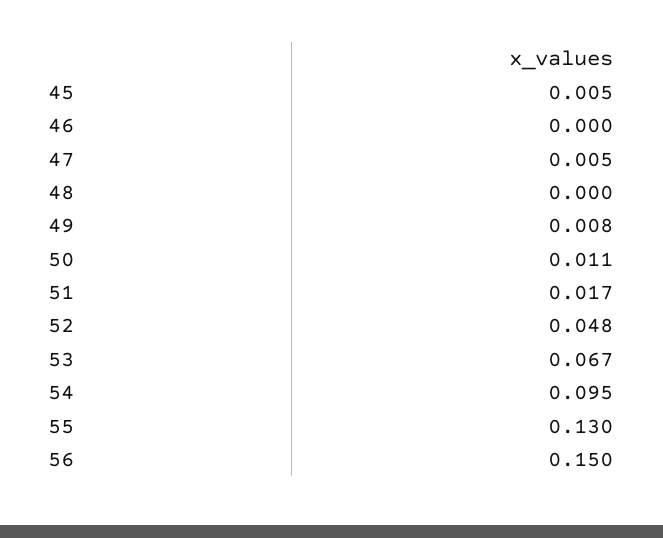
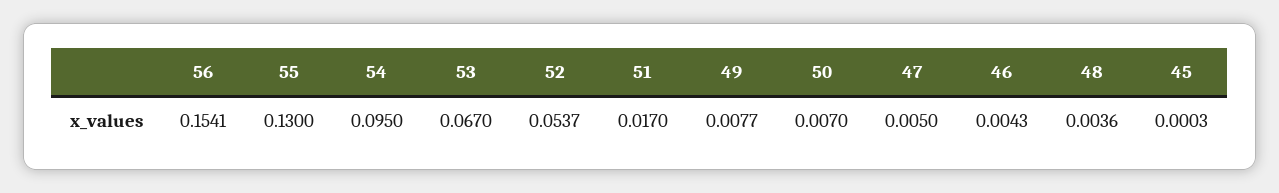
  {
-   "45": 0.005,
+   "45": 0.0003,
-   "46": 0,
+   "46": 0.0043,
    "47": 0.005,
-   "48": 0,
+   "48": 0.0036,
    "49": 0.0077,
-   "50": 0.011,
+   "50": 0.007,
    "51": 0.017,
-   "52": 0.048,
+   "52": 0.0537,
    "53": 0.067,
    "54": 0.095,
    "55": 0.13,
-   "56": 0.15
+   "56": 0.1541
  }

